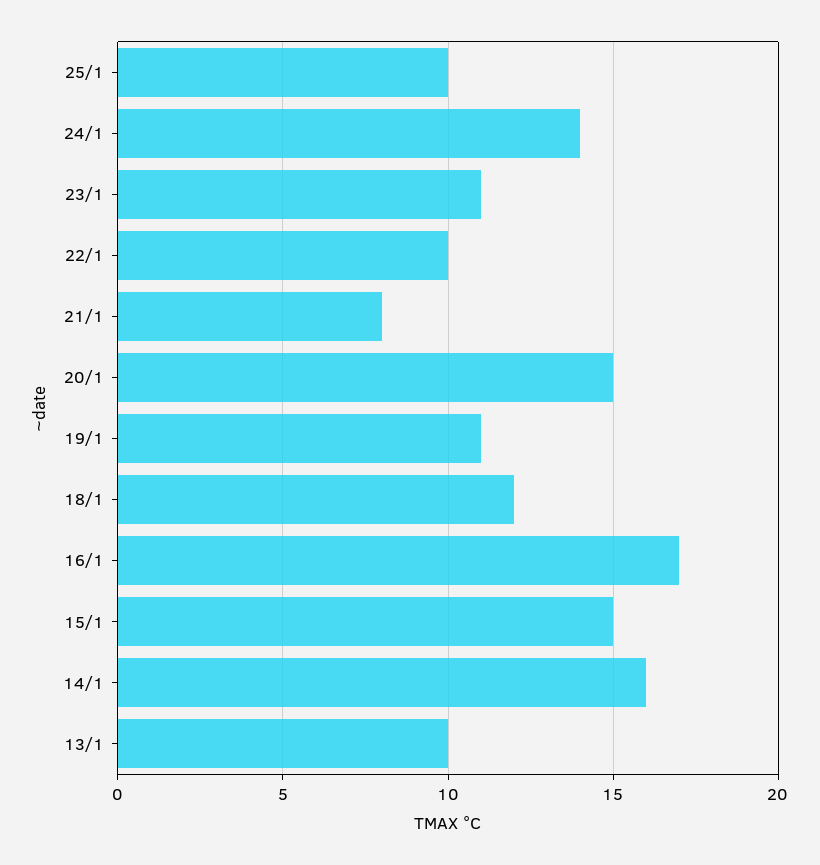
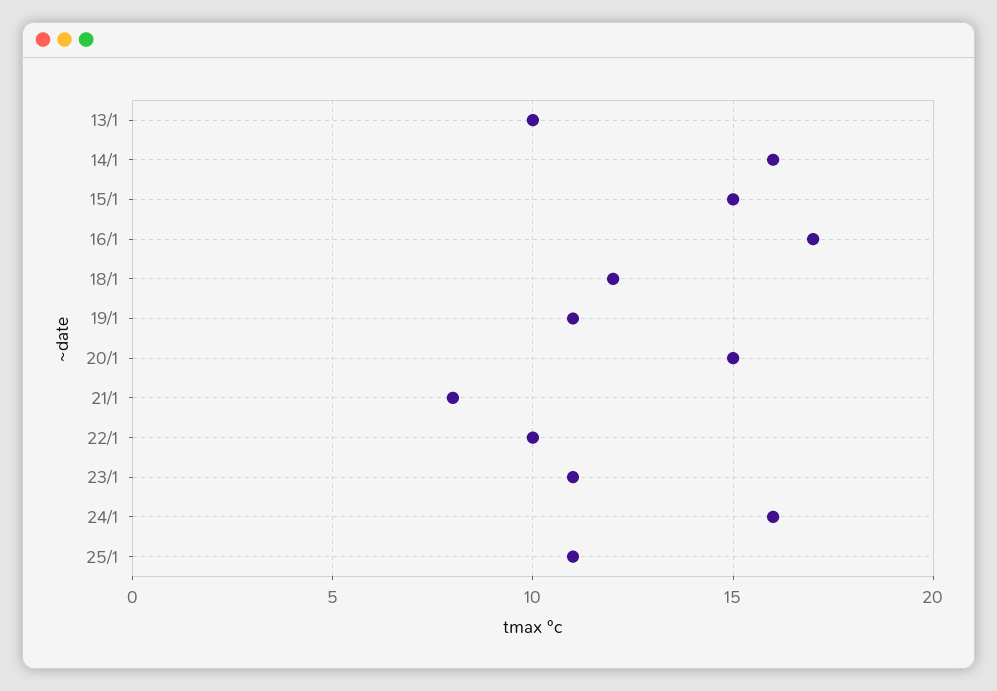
  {
-   "25/1": 10,
+   "25/1": 11,
-   "24/1": 14,
+   "24/1": 16,
    "23/1": 11,
    "22/1": 10,
    "21/1": 8,
    "20/1": 15,
    "19/1": 11,
    "18/1": 12,
    "16/1": 17,
    "15/1": 15,
    "14/1": 16,
    "13/1": 10
  }

